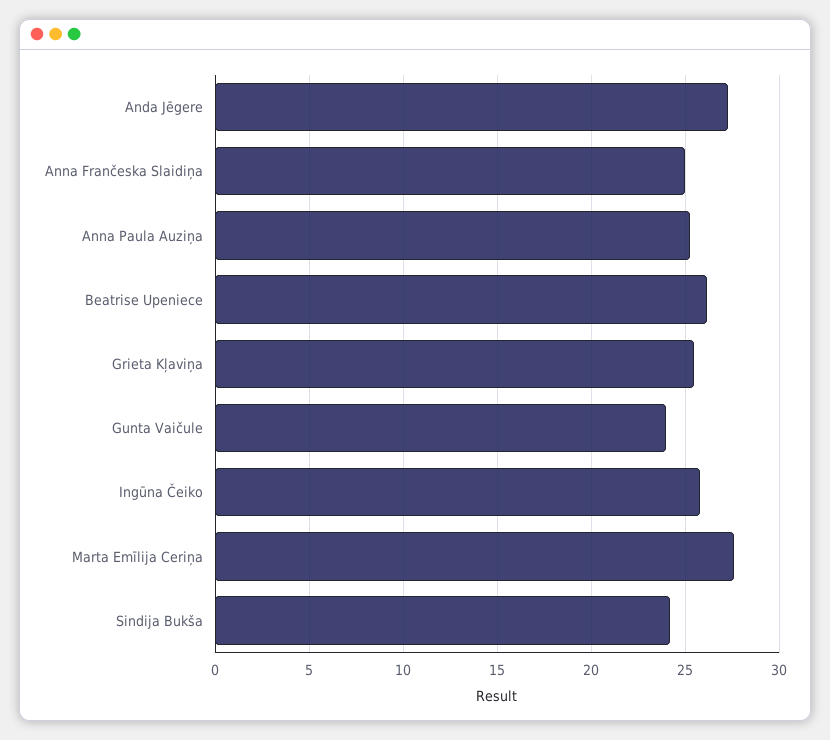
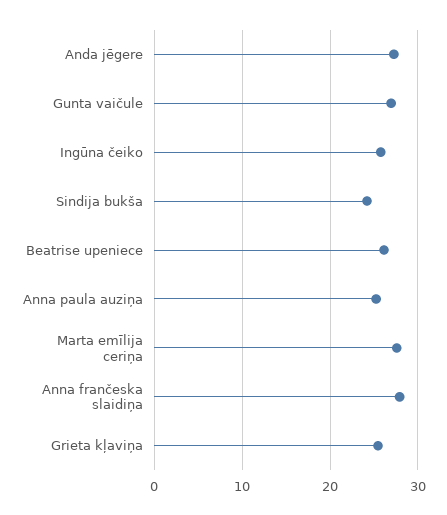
  {
    "Anda Jēgere": 27.5,
-   "Anna Frančeska Slaidiņa": 25,
+   "Anna Frančeska Slaidiņa": 28,
    "Anna Paula Auziņa": 25.5,
    "Beatrise Upeniece": 26,
    "Grieta Kļaviņa": 25.5,
-   "Gunta Vaičule": 24,
+   "Gunta Vaičule": 27,
    "Ingūna Čeiko": 26,
    "Marta Emīlija Ceriņa": 27.5,
    "Sindija Bukša": 24
  }

